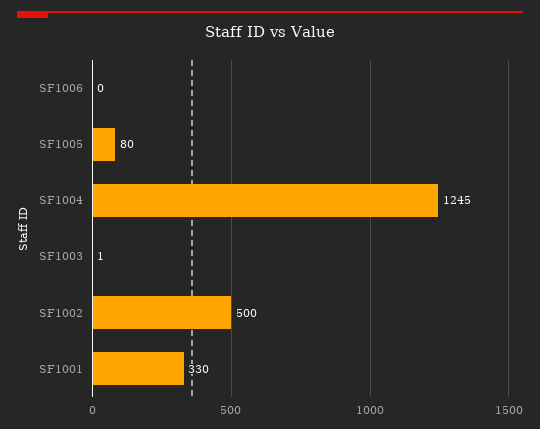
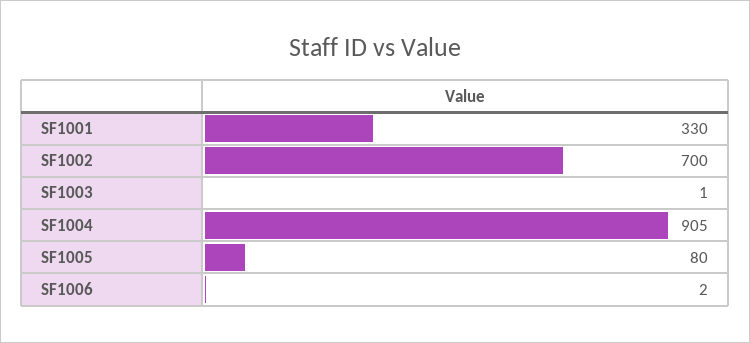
  {
-   "SF1006": 0,
+   "SF1006": 2,
    "SF1005": 80,
-   "SF1004": 1245,
+   "SF1004": 905,
    "SF1003": 1,
-   "SF1002": 500,
+   "SF1002": 700,
    "SF1001": 330
  }

